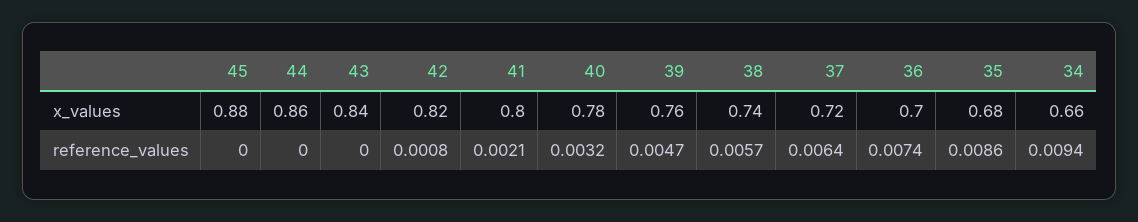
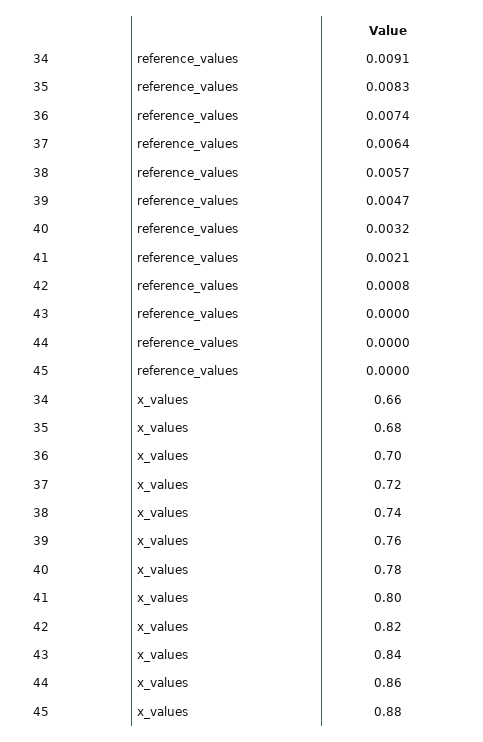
  {
    "45": {
      "x_values": 0.88,
      "reference_values": 0
    },
    "44": {
      "x_values": 0.86,
      "reference_values": 0
    },
    "43": {
      "x_values": 0.84,
      "reference_values": 0
    },
    "42": {
      "x_values": 0.82,
      "reference_values": 0.0008
    },
    "41": {
      "x_values": 0.8,
      "reference_values": 0.0021
    },
    "40": {
      "x_values": 0.78,
      "reference_values": 0.0032
    },
    "39": {
      "x_values": 0.76,
      "reference_values": 0.0047
    },
    "38": {
      "x_values": 0.74,
      "reference_values": 0.0057
    },
    "37": {
      "x_values": 0.72,
      "reference_values": 0.0064
    },
    "36": {
      "x_values": 0.7,
      "reference_values": 0.0074
    },
    "35": {
      "x_values": 0.68,
-     "reference_values": 0.0086
+     "reference_values": 0.0083
    },
    "34": {
      "x_values": 0.66,
-     "reference_values": 0.0094
+     "reference_values": 0.0091
    }
  }

